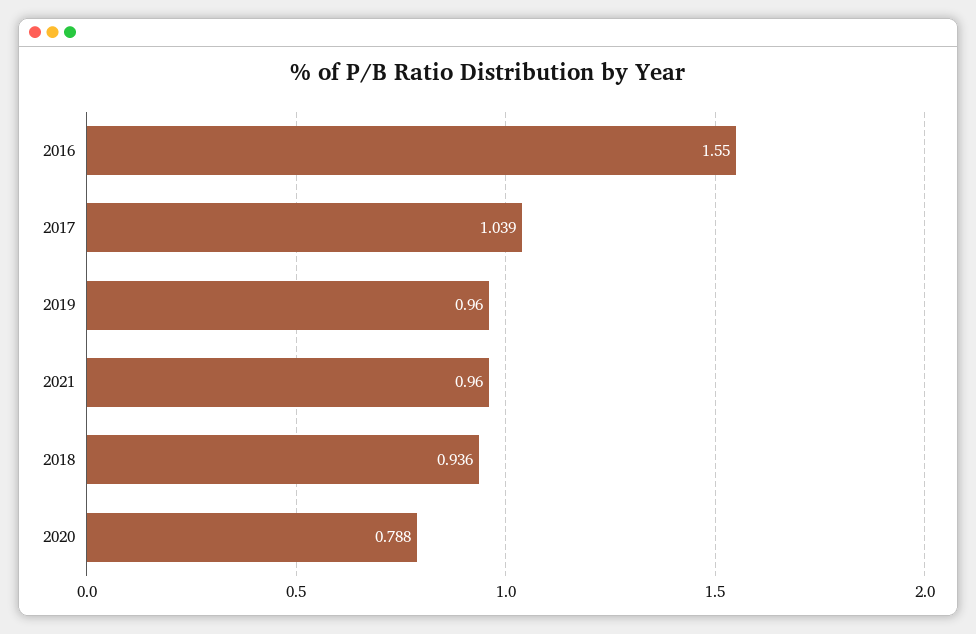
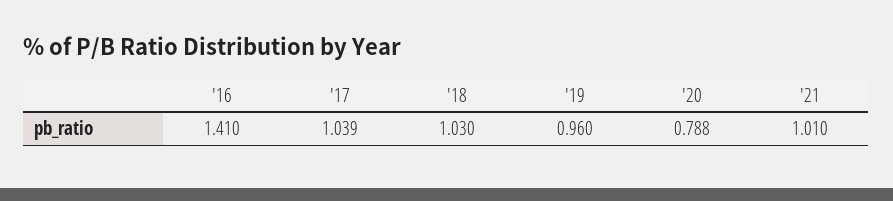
  {
-   "2016": 1.55,
+   "2016": 1.41,
    "2017": 1.039,
    "2019": 0.96,
-   "2021": 0.96,
+   "2021": 1.01,
-   "2018": 0.936,
+   "2018": 1.03,
    "2020": 0.788
  }

